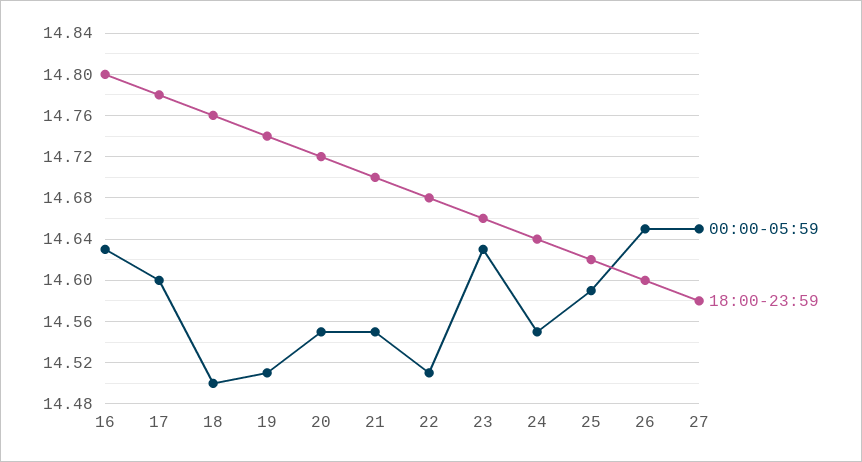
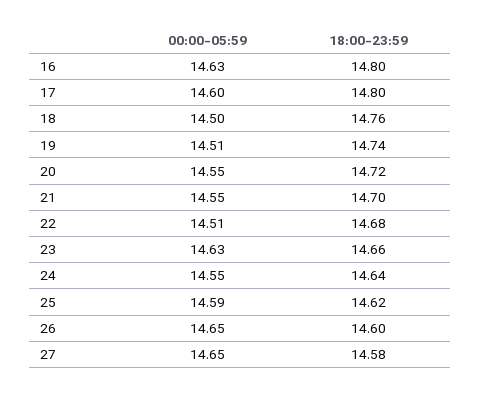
  {
    "00:00-05:59": {
      "16": 14.63,
      "17": 14.6,
      "18": 14.5,
      "19": 14.51,
      "20": 14.55,
      "21": 14.55,
      "22": 14.51,
      "23": 14.63,
      "24": 14.55,
      "25": 14.59,
      "26": 14.65,
      "27": 14.65
    },
    "18:00-23:59": {
      "16": 14.8,
-     "17": 14.78,
+     "17": 14.8,
      "18": 14.76,
      "19": 14.74,
      "20": 14.72,
      "21": 14.7,
      "22": 14.68,
      "23": 14.66,
      "24": 14.64,
      "25": 14.62,
      "26": 14.6,
      "27": 14.58
    }
  }

